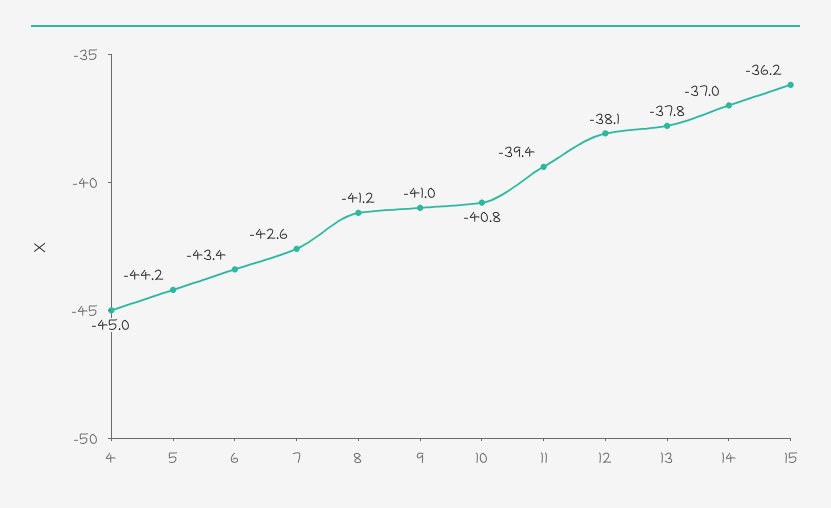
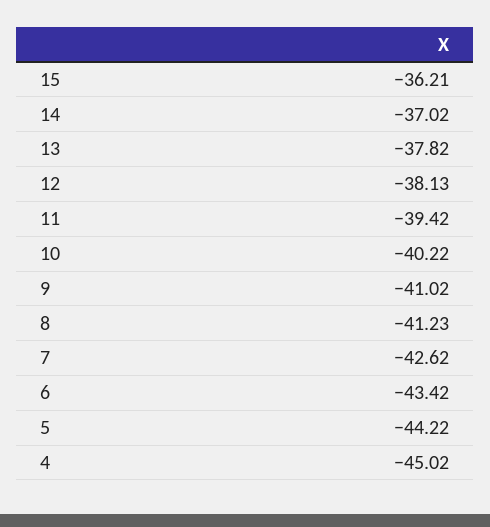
  {
    "4": -45.02,
    "5": -44.22,
    "6": -43.42,
    "7": -42.62,
    "8": -41.23,
    "9": -41.02,
-   "10": -40.8,
+   "10": -40.22,
    "11": -39.42,
    "12": -38.13,
    "13": -37.82,
    "14": -37.02,
    "15": -36.21
  }

